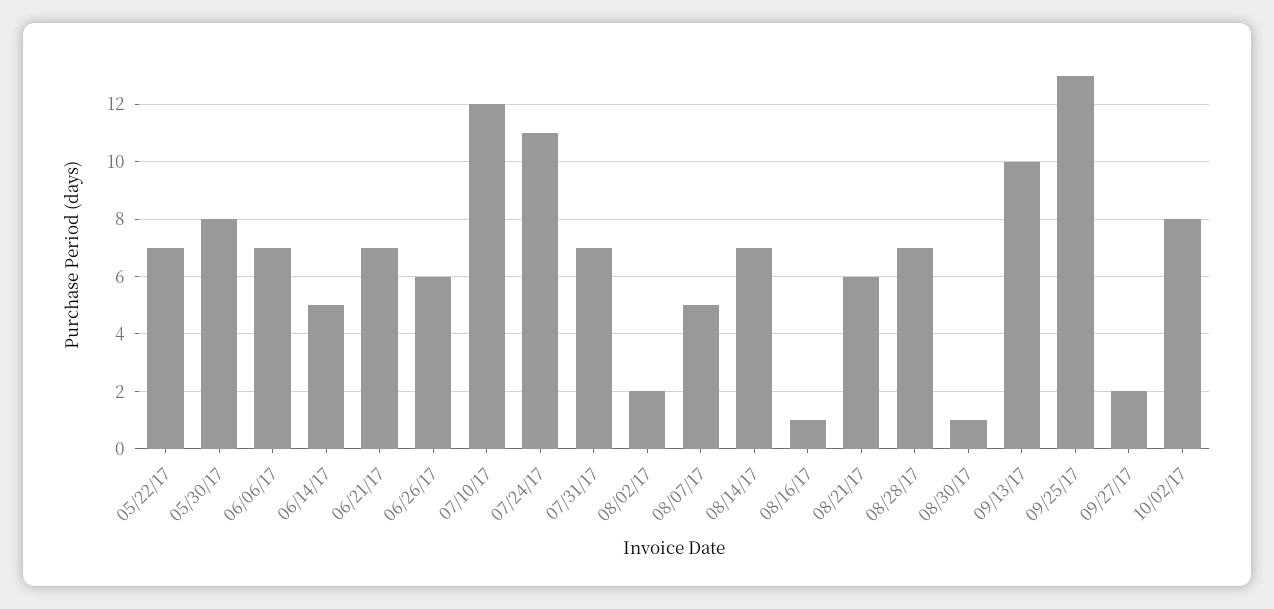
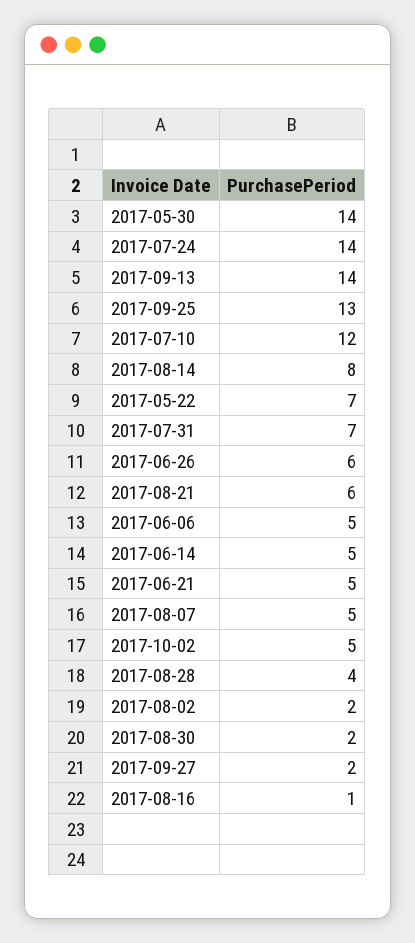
  {
    "05/22/17": 7,
-   "05/30/17": 8,
+   "05/30/17": 14,
-   "06/06/17": 7,
+   "06/06/17": 5,
    "06/14/17": 5,
-   "06/21/17": 7,
+   "06/21/17": 5,
    "06/26/17": 6,
    "07/10/17": 12,
-   "07/24/17": 11,
+   "07/24/17": 14,
    "07/31/17": 7,
    "08/02/17": 2,
    "08/07/17": 5,
-   "08/14/17": 7,
+   "08/14/17": 8,
    "08/16/17": 1,
    "08/21/17": 6,
-   "08/28/17": 7,
+   "08/28/17": 4,
-   "08/30/17": 1,
+   "08/30/17": 2,
-   "09/13/17": 10,
+   "09/13/17": 14,
    "09/25/17": 13,
    "09/27/17": 2,
-   "10/02/17": 8
+   "10/02/17": 5
  }

